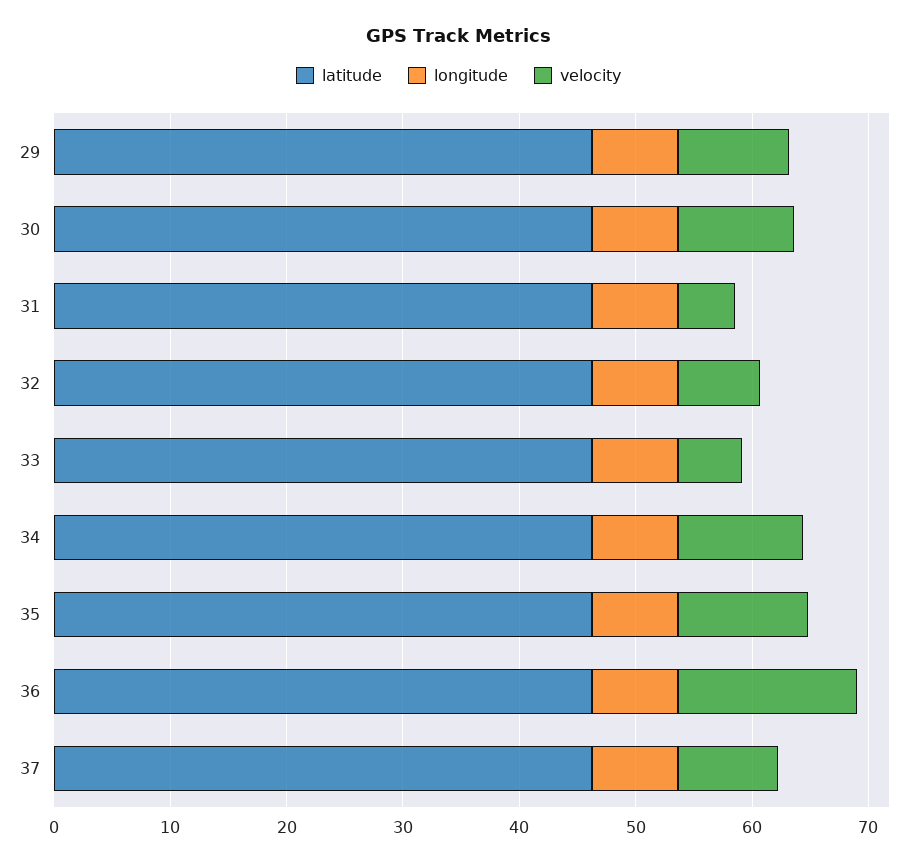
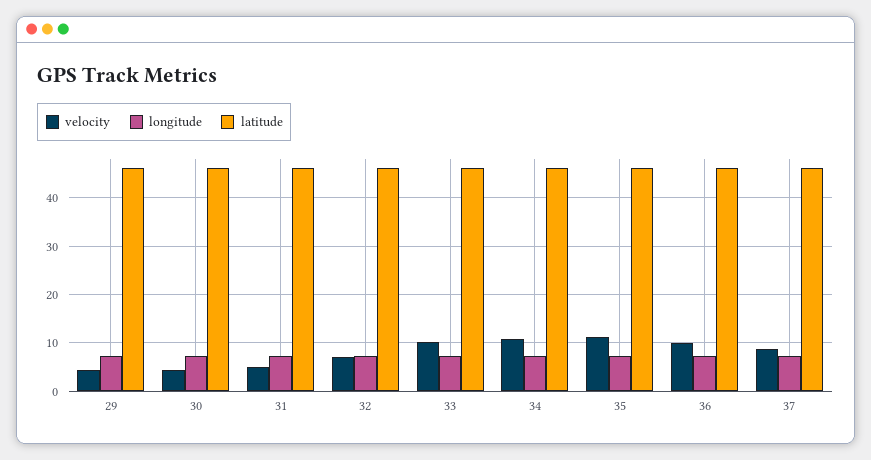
  {
    "latitude": {
      "29": 46,
      "30": 46,
      "31": 46,
      "32": 46,
      "33": 46,
      "34": 46,
      "35": 46,
      "36": 46,
      "37": 46
    },
    "longitude": {
      "29": 8,
      "30": 8,
      "31": 8,
      "32": 8,
      "33": 8,
      "34": 8,
      "35": 8,
      "36": 8,
      "37": 8
    },
    "velocity": {
-     "29": 10,
+     "29": 4,
-     "30": 10,
+     "30": 4,
      "31": 4,
      "32": 8,
-     "33": 6,
+     "33": 10,
      "34": 10,
      "35": 12,
-     "36": 16,
+     "36": 10,
      "37": 8
    }
  }

